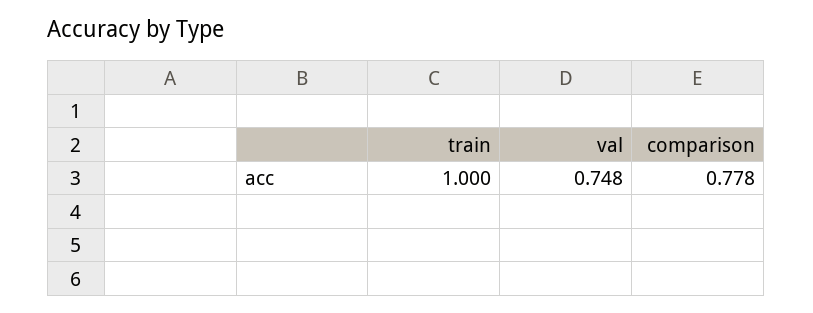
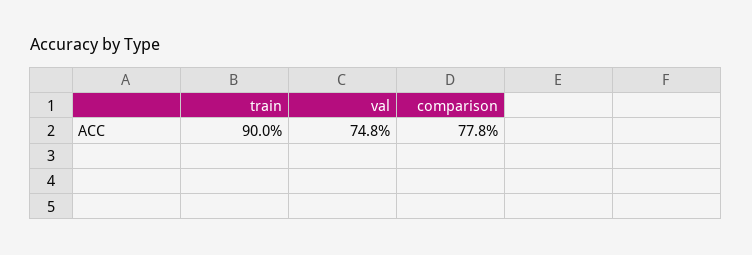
  {
-   "train": 1,
+   "train": 0.9,
    "val": 0.748,
    "comparison": 0.778
  }

